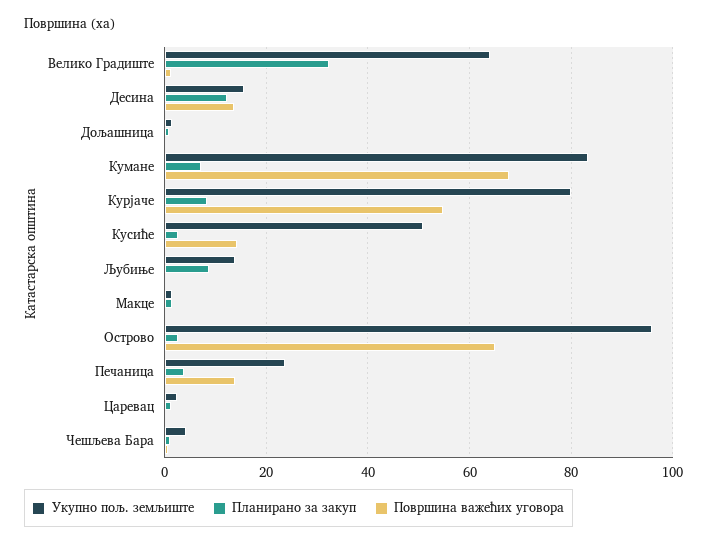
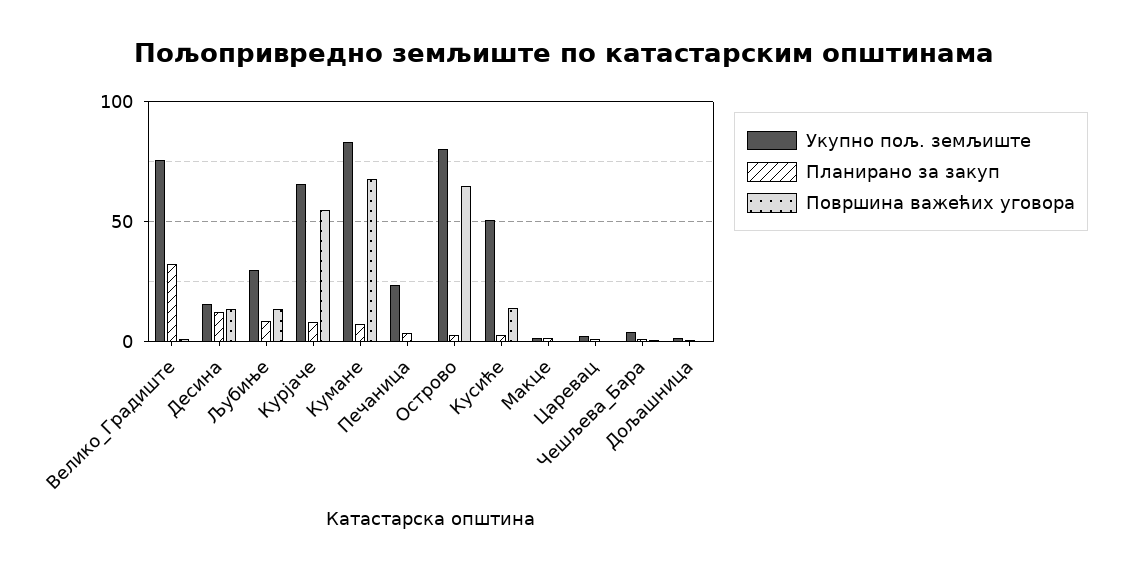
  {
    "Укупно пољ. земљиште": {
-     "Велико Градиште": 64,
+     "Велико Градиште": 75,
      "Десина": 16,
      "Дољашница": 2,
      "Кумане": 84,
-     "Курјаче": 80,
+     "Курјаче": 65,
      "Кусиће": 50,
-     "Љубиње": 14,
+     "Љубиње": 30,
      "Макце": 2,
-     "Острово": 96,
+     "Острово": 80,
      "Печаница": 24,
      "Царевац": 2,
      "Чешљева Бара": 4
    },
    "Планирано за закуп": {
      "Велико Градиште": 32,
      "Десина": 12,
      "Дољашница": 0,
      "Кумане": 8,
      "Курјаче": 8,
      "Кусиће": 2,
      "Љубиње": 8,
      "Макце": 2,
      "Острово": 2,
      "Печаница": 4,
      "Царевац": 2,
      "Чешљева Бара": 2
    },
    "Површина важећих уговора": {
      "Велико Градиште": 2,
      "Десина": 14,
      "Дољашница": 0,
      "Кумане": 68,
      "Курјаче": 54,
      "Кусиће": 14,
-     "Љубиње": 0,
+     "Љубиње": 15,
      "Макце": 0,
      "Острово": 66,
-     "Печаница": 14,
+     "Печаница": 0,
      "Царевац": 0,
      "Чешљева Бара": 0
    }
  }

